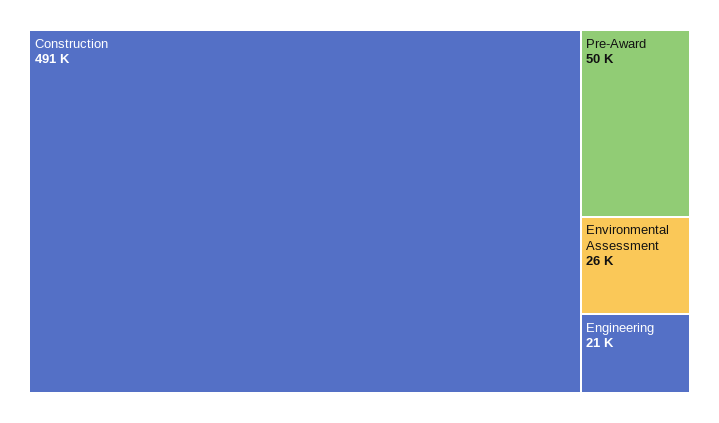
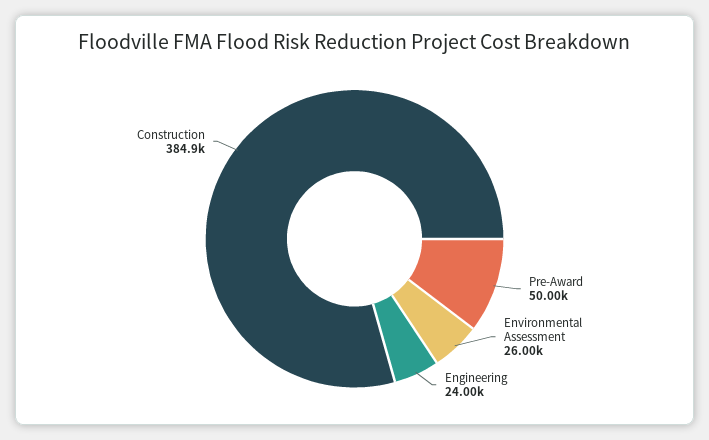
  {
-   "Construction": 491000,
+   "Construction": 384900,
    "Pre-Award": 50000,
    "Environmental Assessment": 26000,
-   "Engineering": 21000
+   "Engineering": 24000
  }

